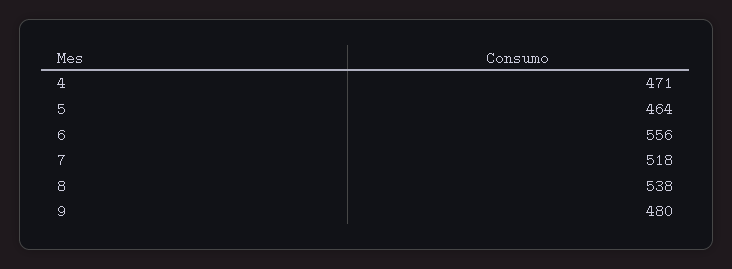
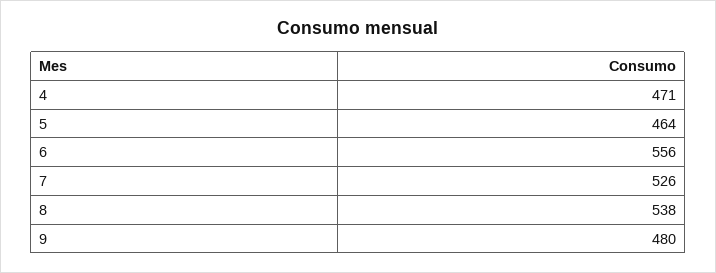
  {
    "4": 471,
    "5": 464,
    "6": 556,
-   "7": 518,
+   "7": 526,
    "8": 538,
    "9": 480
  }

